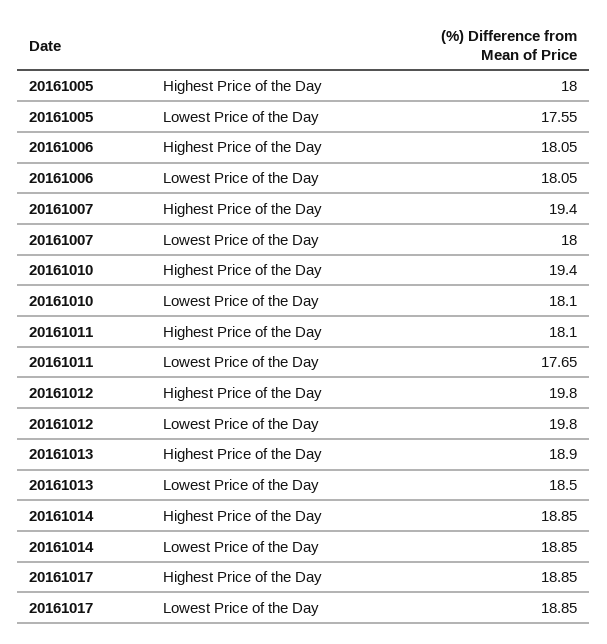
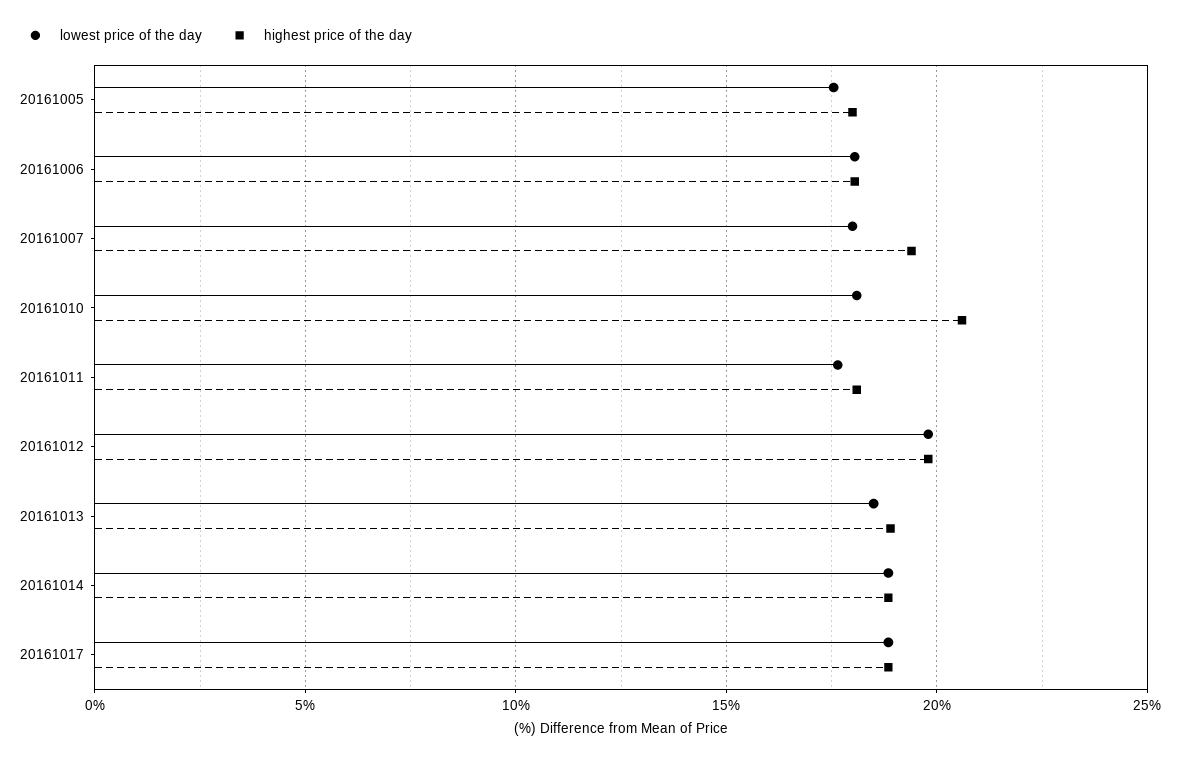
  {
    "Highest Price of the Day": {
      "20161005": 18,
      "20161006": 18.05,
      "20161007": 19.4,
-     "20161010": 19.4,
+     "20161010": 20.5,
      "20161011": 18.1,
      "20161012": 19.8,
      "20161013": 18.9,
      "20161014": 18.85,
      "20161017": 18.85
    },
    "Lowest Price of the Day": {
      "20161005": 17.55,
      "20161006": 18.05,
      "20161007": 18,
      "20161010": 18.1,
      "20161011": 17.65,
      "20161012": 19.8,
      "20161013": 18.5,
      "20161014": 18.85,
      "20161017": 18.85
    }
  }

